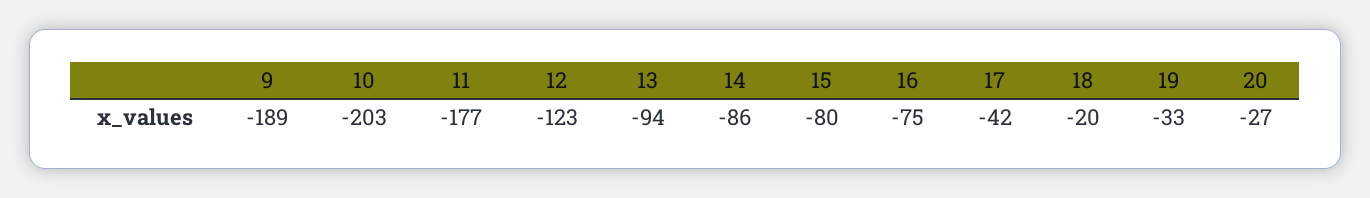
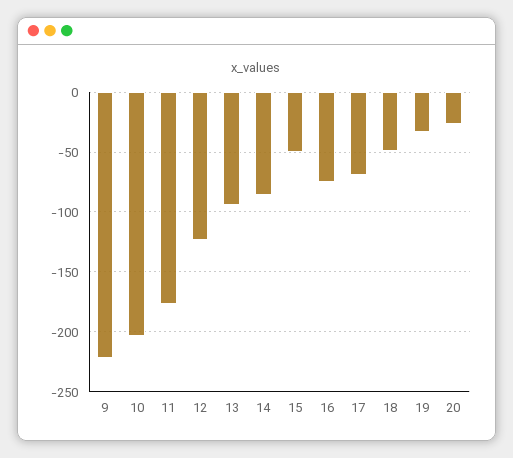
  {
-   "9": -189,
+   "9": -220,
    "10": -203,
    "11": -177,
    "12": -123,
    "13": -94,
    "14": -86,
-   "15": -80,
+   "15": -50,
    "16": -75,
-   "17": -42,
+   "17": -70,
-   "18": -20,
+   "18": -50,
    "19": -33,
    "20": -27
  }

